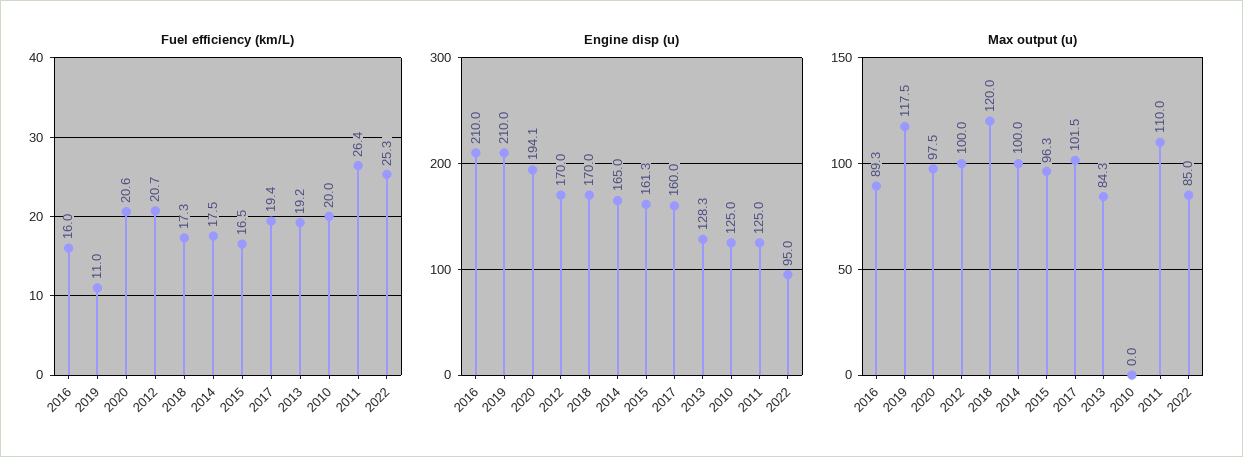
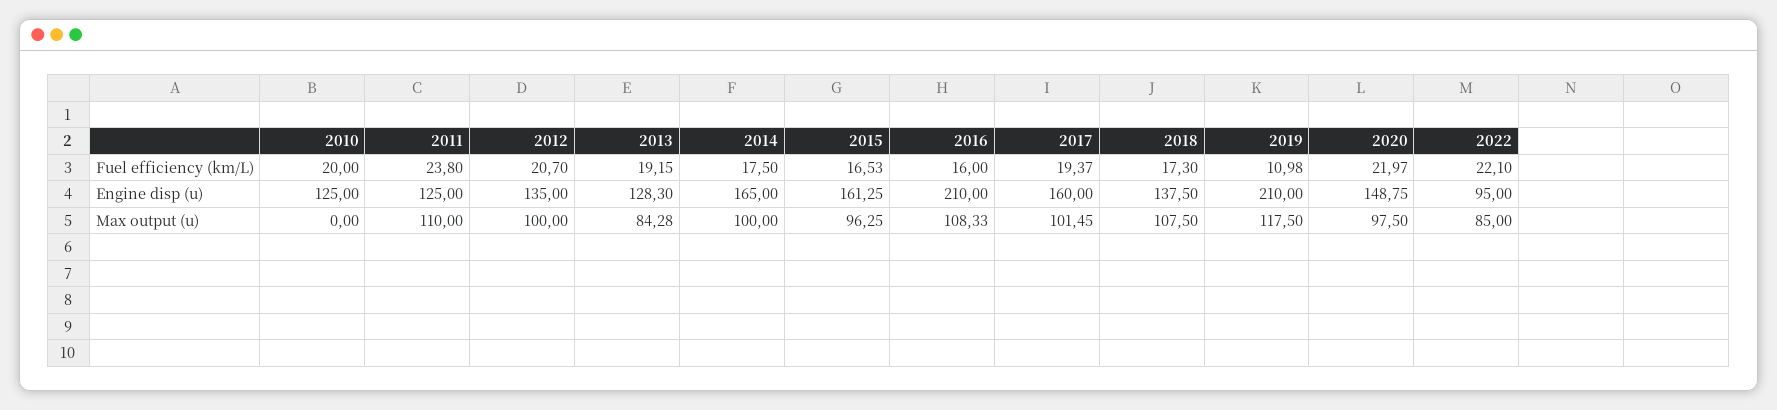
  {
    "Fuel efficiency (km/L)": {
      "2016": 16,
      "2019": 10.98,
-     "2020": 20.6,
+     "2020": 21.97,
      "2012": 20.7,
      "2018": 17.3,
      "2014": 17.5,
      "2015": 16.53,
      "2017": 19.37,
      "2013": 19.15,
      "2010": 20,
-     "2011": 26.4,
+     "2011": 23.8,
-     "2022": 25.3
+     "2022": 22.1
    },
    "Engine disp (u)": {
      "2016": 210,
      "2019": 210,
-     "2020": 194.1,
+     "2020": 148.75,
-     "2012": 170,
+     "2012": 135,
-     "2018": 170,
+     "2018": 137.5,
      "2014": 165,
      "2015": 161.25,
      "2017": 160,
      "2013": 128.3,
      "2010": 125,
      "2011": 125,
      "2022": 95
    },
    "Max output (u)": {
-     "2016": 89.3,
+     "2016": 108.33,
      "2019": 117.5,
      "2020": 97.5,
      "2012": 100,
-     "2018": 120,
+     "2018": 107.5,
      "2014": 100,
      "2015": 96.25,
      "2017": 101.45,
      "2013": 84.28,
      "2010": 0,
      "2011": 110,
      "2022": 85
    }
  }

